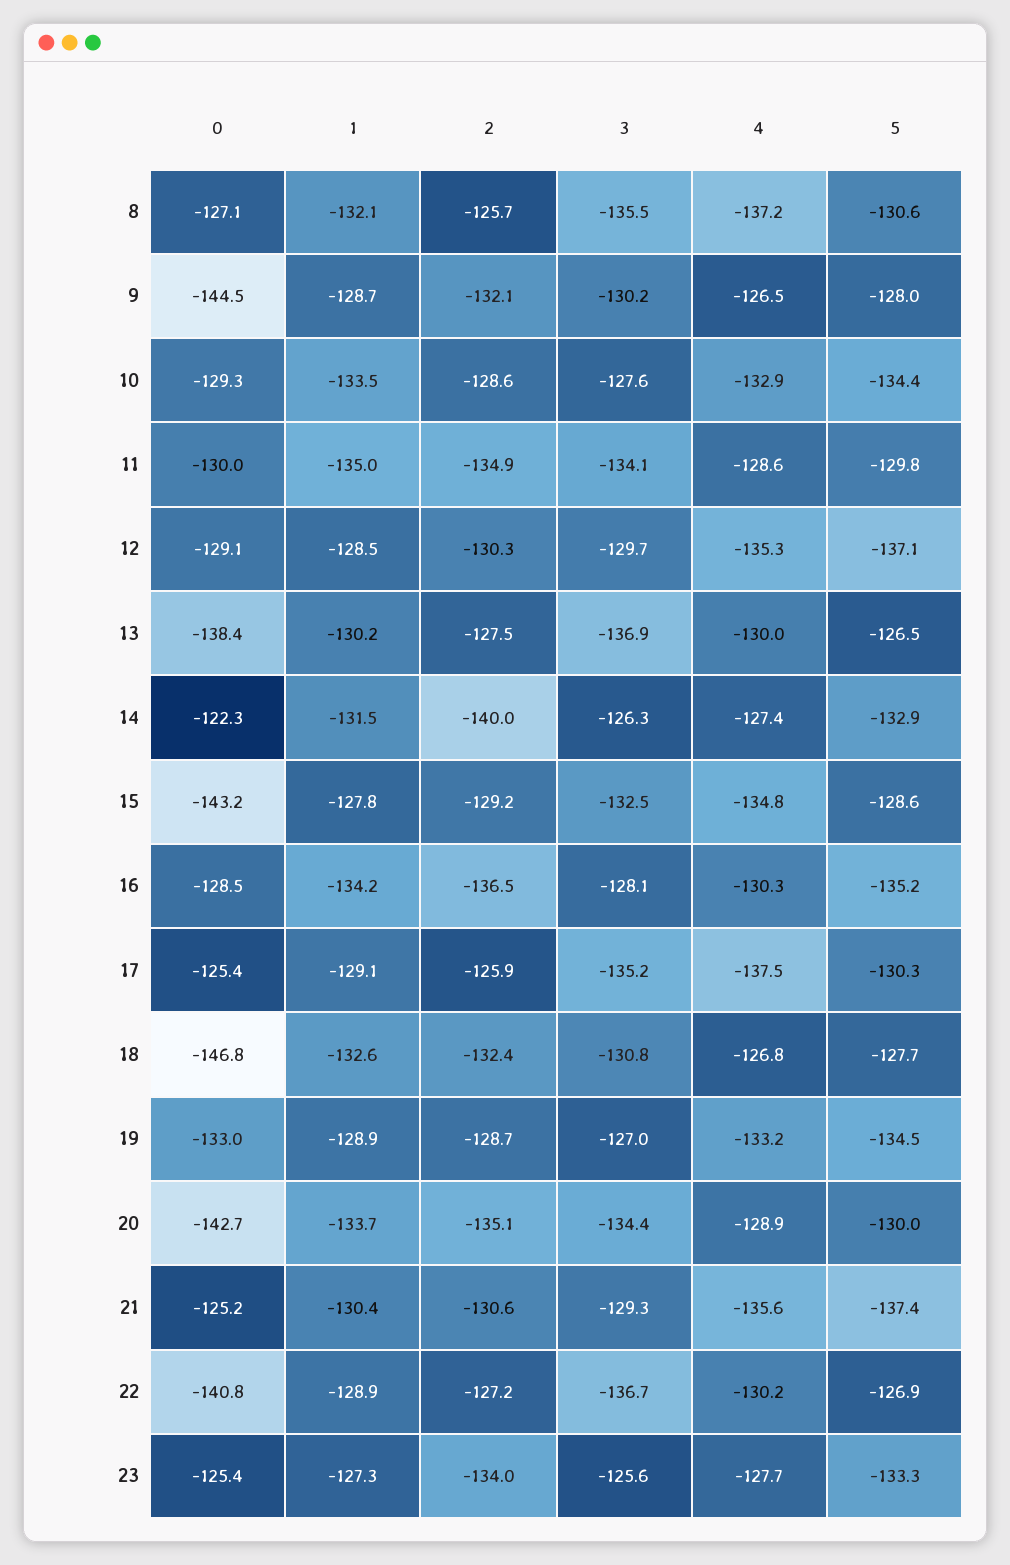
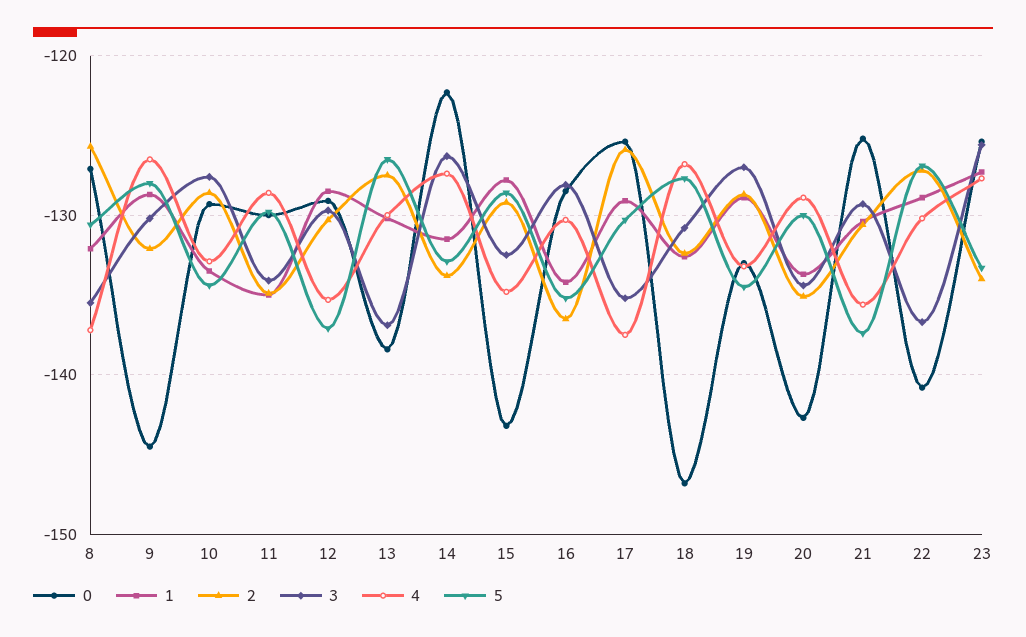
  {
    "0": {
      "8": -127.1,
      "9": -144.5,
      "10": -129.3,
      "11": -130,
      "12": -129.1,
      "13": -138.4,
      "14": -122.3,
      "15": -143.2,
      "16": -128.5,
      "17": -125.4,
      "18": -146.8,
      "19": -133,
      "20": -142.7,
      "21": -125.2,
      "22": -140.8,
      "23": -125.4
    },
    "1": {
      "8": -132.1,
      "9": -128.7,
      "10": -133.5,
      "11": -135,
      "12": -128.5,
      "13": -130.2,
      "14": -131.5,
      "15": -127.8,
      "16": -134.2,
      "17": -129.1,
      "18": -132.6,
      "19": -128.9,
      "20": -133.7,
      "21": -130.4,
      "22": -128.9,
      "23": -127.3
    },
    "2": {
      "8": -125.7,
      "9": -132.1,
      "10": -128.6,
      "11": -134.9,
      "12": -130.3,
      "13": -127.5,
-     "14": -140,
+     "14": -134,
      "15": -129.2,
      "16": -136.5,
      "17": -125.9,
      "18": -132.4,
      "19": -128.7,
      "20": -135.1,
      "21": -130.6,
      "22": -127.2,
      "23": -134
    },
    "3": {
      "8": -135.5,
      "9": -130.2,
      "10": -127.6,
      "11": -134.1,
      "12": -129.7,
      "13": -136.9,
      "14": -126.3,
      "15": -132.5,
      "16": -128.1,
      "17": -135.2,
      "18": -130.8,
      "19": -127,
      "20": -134.4,
      "21": -129.3,
      "22": -136.7,
      "23": -125.6
    },
    "4": {
      "8": -137.2,
      "9": -126.5,
      "10": -132.9,
      "11": -128.6,
      "12": -135.3,
      "13": -130,
      "14": -127.4,
      "15": -134.8,
      "16": -130.3,
      "17": -137.5,
      "18": -126.8,
      "19": -133.2,
      "20": -128.9,
      "21": -135.6,
      "22": -130.2,
      "23": -127.7
    },
    "5": {
      "8": -130.6,
      "9": -128,
      "10": -134.4,
      "11": -129.8,
      "12": -137.1,
      "13": -126.5,
      "14": -132.9,
      "15": -128.6,
      "16": -135.2,
      "17": -130.3,
      "18": -127.7,
      "19": -134.5,
      "20": -130,
      "21": -137.4,
      "22": -126.9,
      "23": -133.3
    }
  }

